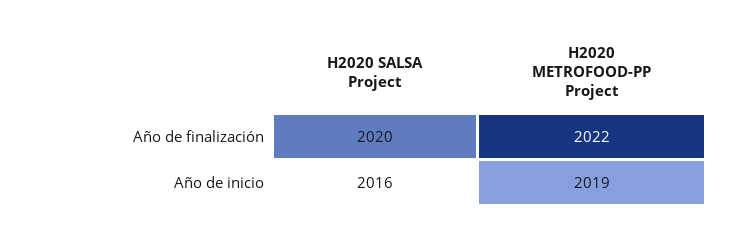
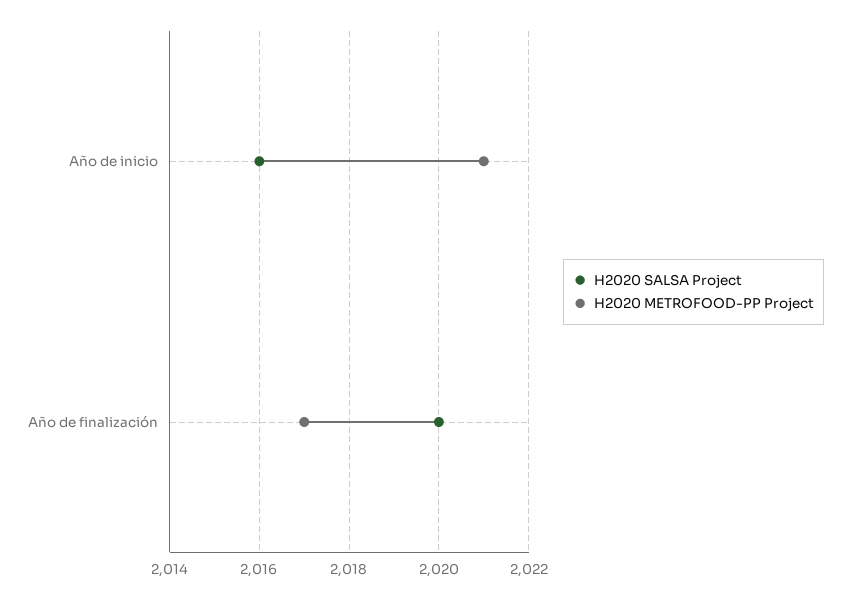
  {
    "H2020 SALSA Project": {
      "Año de finalización": 2020,
      "Año de inicio": 2016
    },
    "H2020 METROFOOD-PP Project": {
-     "Año de finalización": 2022,
+     "Año de finalización": 2017,
-     "Año de inicio": 2019
+     "Año de inicio": 2021
    }
  }

